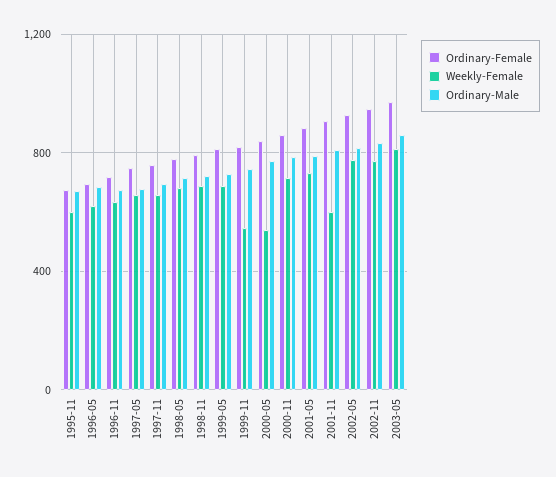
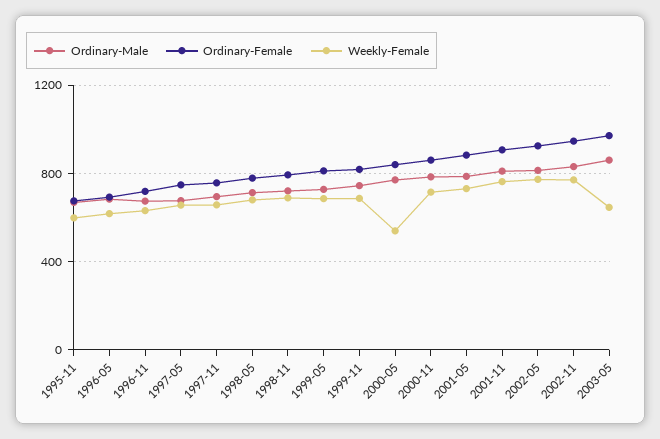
  {
    "Ordinary-Female": {
      "1995-11": 700,
      "1996-05": 700,
      "1996-11": 700,
      "1997-05": 750,
      "1997-11": 750,
      "1998-05": 800,
      "1998-11": 800,
      "1999-05": 800,
      "1999-11": 800,
      "2000-05": 850,
      "2000-11": 850,
      "2001-05": 900,
      "2001-11": 900,
      "2002-05": 950,
      "2002-11": 950,
      "2003-05": 950
    },
    "Weekly-Female": {
      "1995-11": 600,
      "1996-05": 600,
      "1996-11": 650,
      "1997-05": 650,
      "1997-11": 650,
      "1998-05": 700,
      "1998-11": 700,
      "1999-05": 700,
-     "1999-11": 550,
+     "1999-11": 700,
      "2000-05": 550,
      "2000-11": 700,
      "2001-05": 750,
-     "2001-11": 600,
+     "2001-11": 750,
      "2002-05": 750,
      "2002-11": 750,
-     "2003-05": 800
+     "2003-05": 650
    },
    "Ordinary-Male": {
      "1995-11": 650,
      "1996-05": 700,
      "1996-11": 650,
      "1997-05": 700,
      "1997-11": 700,
      "1998-05": 700,
      "1998-11": 700,
      "1999-05": 750,
      "1999-11": 750,
      "2000-05": 750,
      "2000-11": 800,
      "2001-05": 800,
      "2001-11": 800,
      "2002-05": 800,
      "2002-11": 850,
      "2003-05": 850
    }
  }

